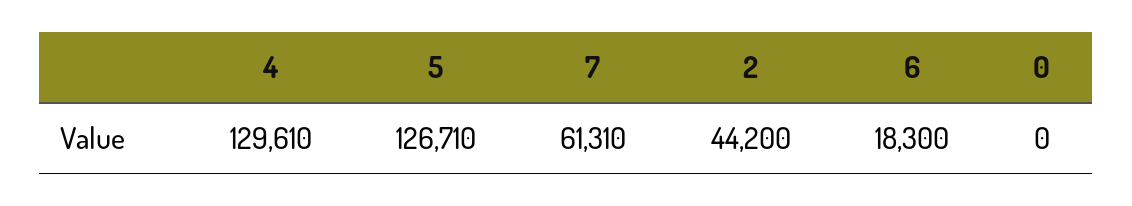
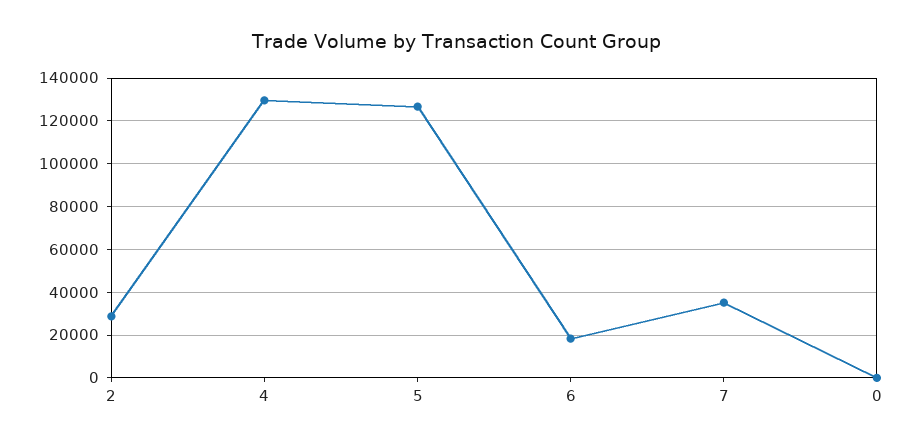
  {
    "4": 129610,
    "5": 126710,
-   "7": 61310,
+   "7": 35000,
-   "2": 44200,
+   "2": 30000,
    "6": 18300,
    "0": 0
  }

